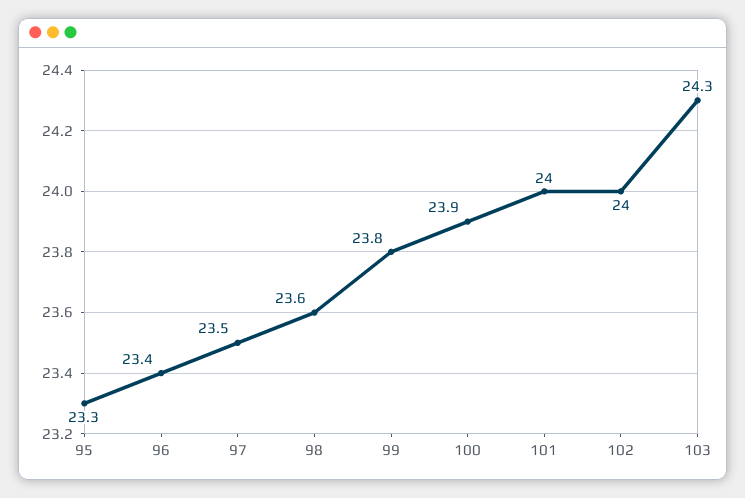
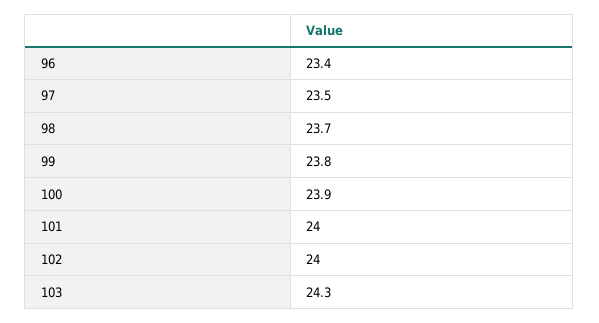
  {
-   "95": 23.3,
    "96": 23.4,
    "97": 23.5,
-   "98": 23.6,
+   "98": 23.7,
    "99": 23.8,
    "100": 23.9,
    "101": 24,
    "102": 24,
    "103": 24.3
  }

